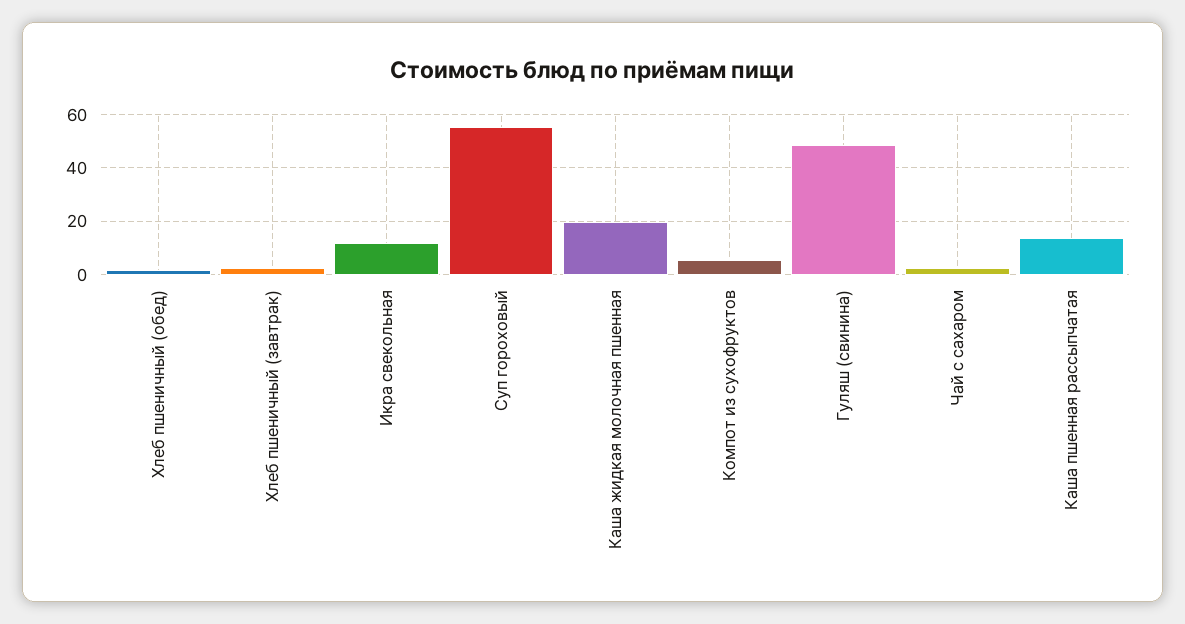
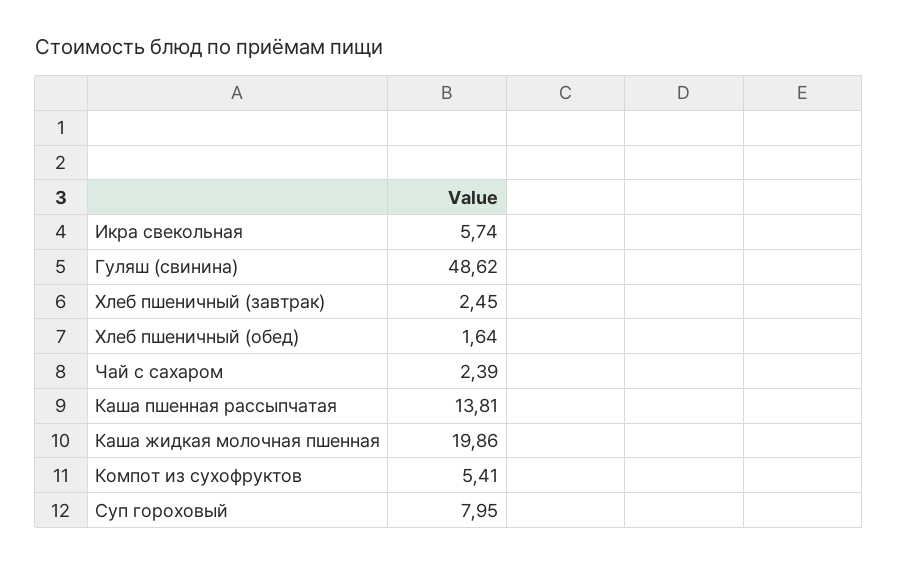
  {
    "Хлеб пшеничный (обед)": 1.64,
    "Хлеб пшеничный (завтрак)": 2.45,
-   "Икра свекольная": 12.5,
+   "Икра свекольная": 5.74,
-   "Суп гороховый": 55,
+   "Суп гороховый": 7.95,
    "Каша жидкая молочная пшенная": 19.86,
    "Компот из сухофруктов": 5.41,
    "Гуляш (свинина)": 48.62,
    "Чай с сахаром": 2.39,
    "Каша пшенная рассыпчатая": 13.81
  }

